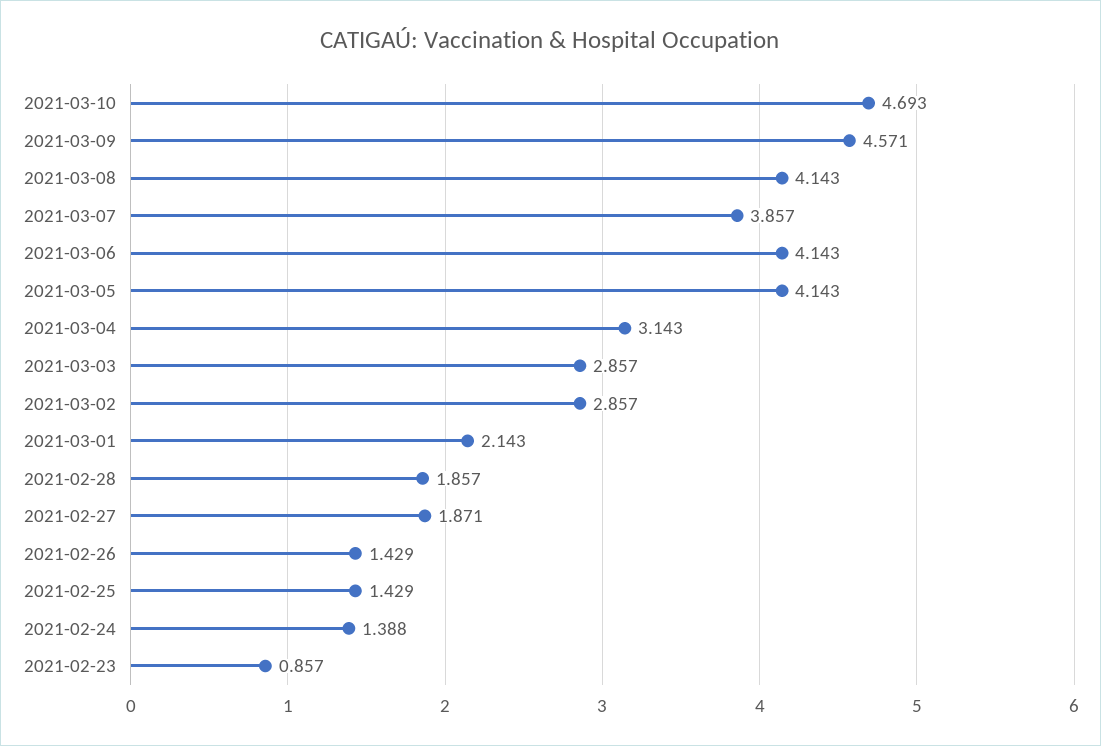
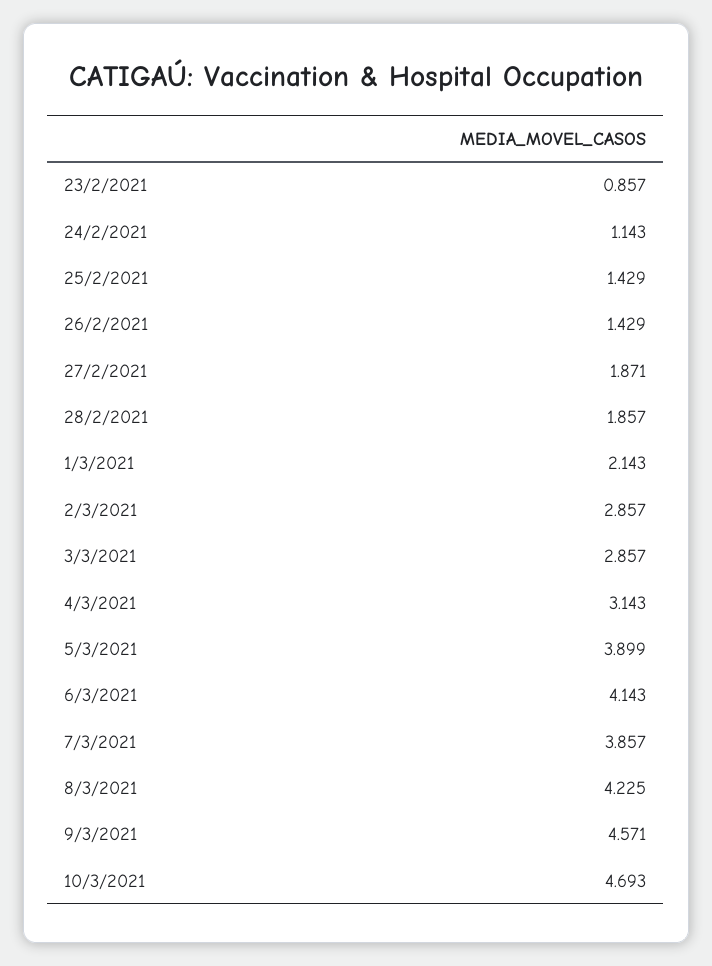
  {
    "2021-03-10": 4.693,
    "2021-03-09": 4.571,
-   "2021-03-08": 4.143,
+   "2021-03-08": 4.225,
    "2021-03-07": 3.857,
    "2021-03-06": 4.143,
-   "2021-03-05": 4.143,
+   "2021-03-05": 3.899,
    "2021-03-04": 3.143,
    "2021-03-03": 2.857,
    "2021-03-02": 2.857,
    "2021-03-01": 2.143,
    "2021-02-28": 1.857,
    "2021-02-27": 1.871,
    "2021-02-26": 1.429,
    "2021-02-25": 1.429,
-   "2021-02-24": 1.388,
+   "2021-02-24": 1.143,
    "2021-02-23": 0.857
  }

